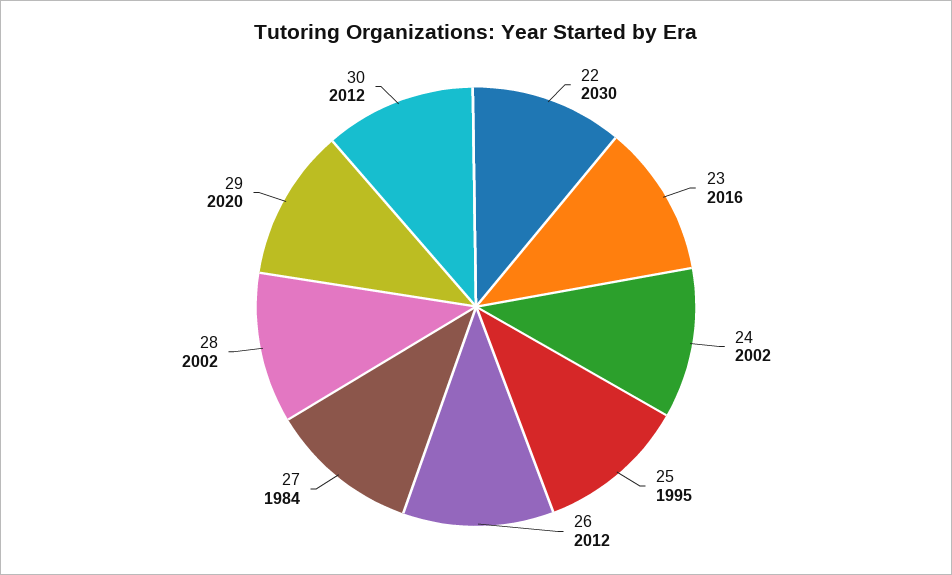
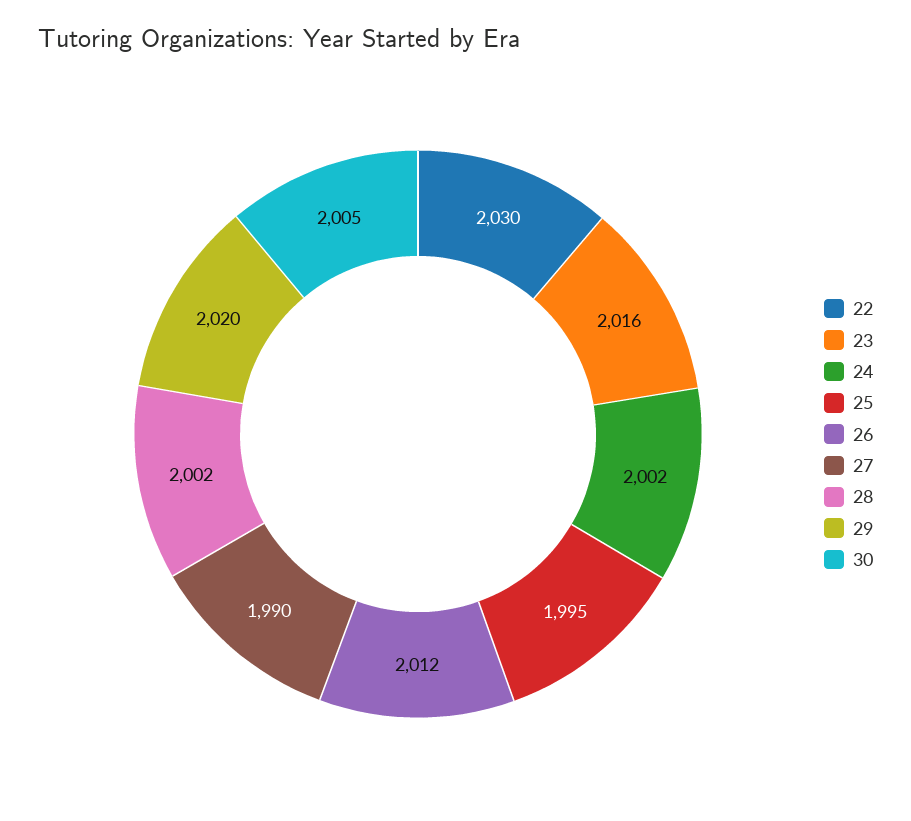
  {
    "22": 2030,
    "23": 2016,
    "24": 2002,
    "25": 1995,
    "26": 2012,
-   "27": 1984,
+   "27": 1990,
    "28": 2002,
    "29": 2020,
-   "30": 2012
+   "30": 2005
  }

